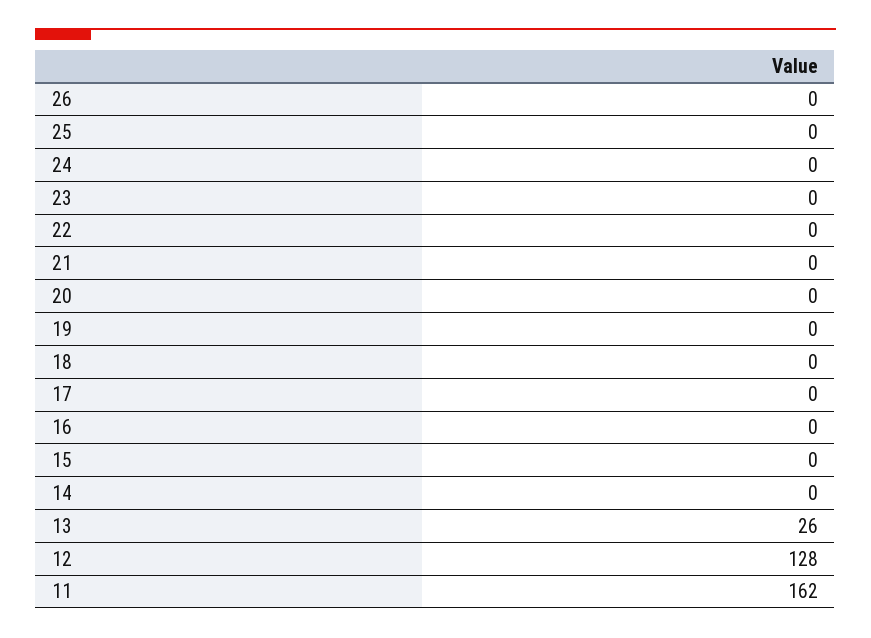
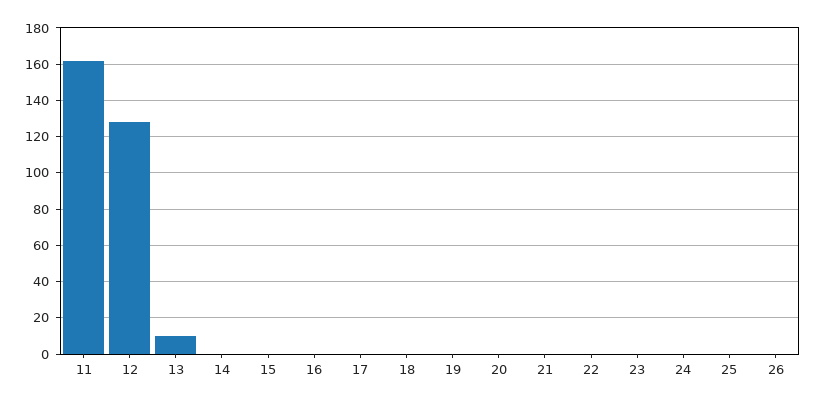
  {
    "26": 0,
    "25": 0,
    "24": 0,
    "23": 0,
    "22": 0,
    "21": 0,
    "20": 0,
    "19": 0,
    "18": 0,
    "17": 0,
    "16": 0,
    "15": 0,
    "14": 0,
-   "13": 26,
+   "13": 10,
    "12": 128,
    "11": 162
  }

